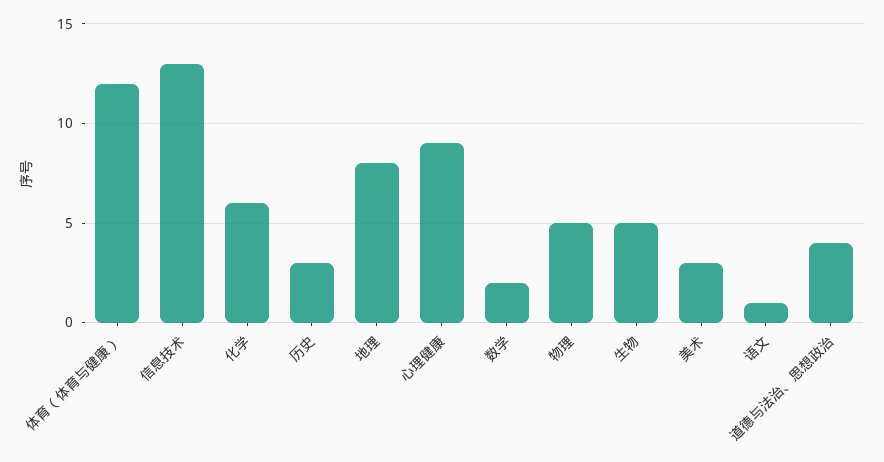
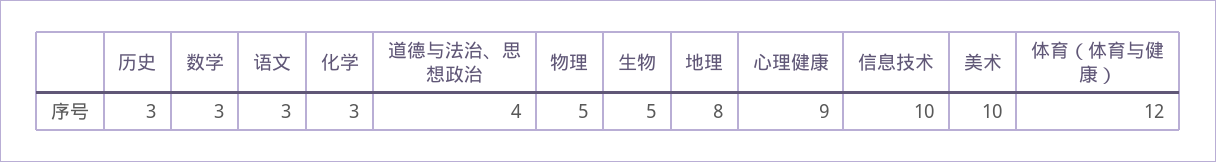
  {
    "体育（体育与健康）": 12,
-   "信息技术": 13,
+   "信息技术": 10,
-   "化学": 6,
+   "化学": 3,
    "历史": 3,
    "地理": 8,
    "心理健康": 9,
-   "数学": 2,
+   "数学": 3,
    "物理": 5,
    "生物": 5,
-   "美术": 3,
+   "美术": 10,
-   "语文": 1,
+   "语文": 3,
    "道德与法治、思想政治": 4
  }

